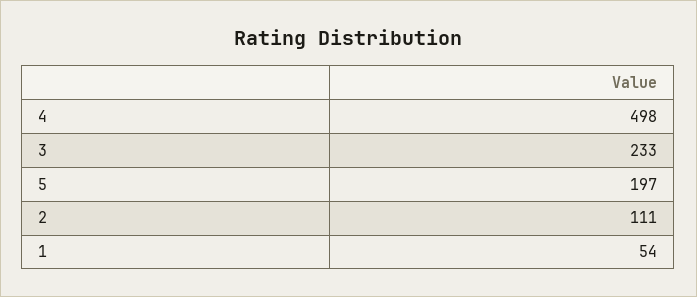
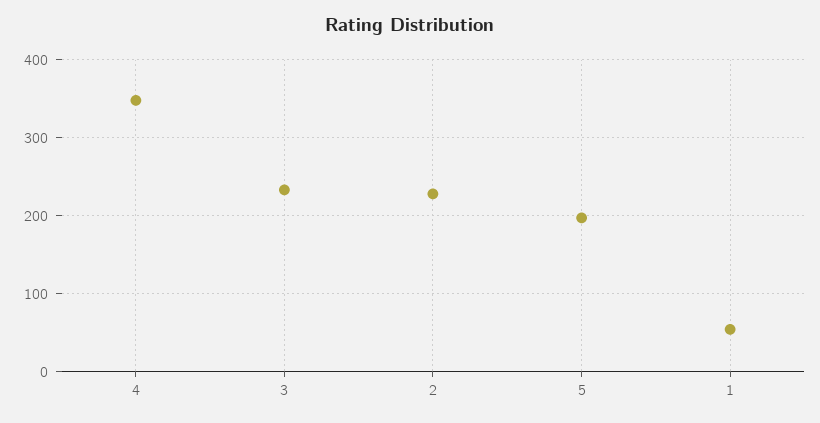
  {
-   "4": 498,
+   "4": 350,
    "3": 233,
    "5": 197,
-   "2": 111,
+   "2": 230,
    "1": 54
  }

